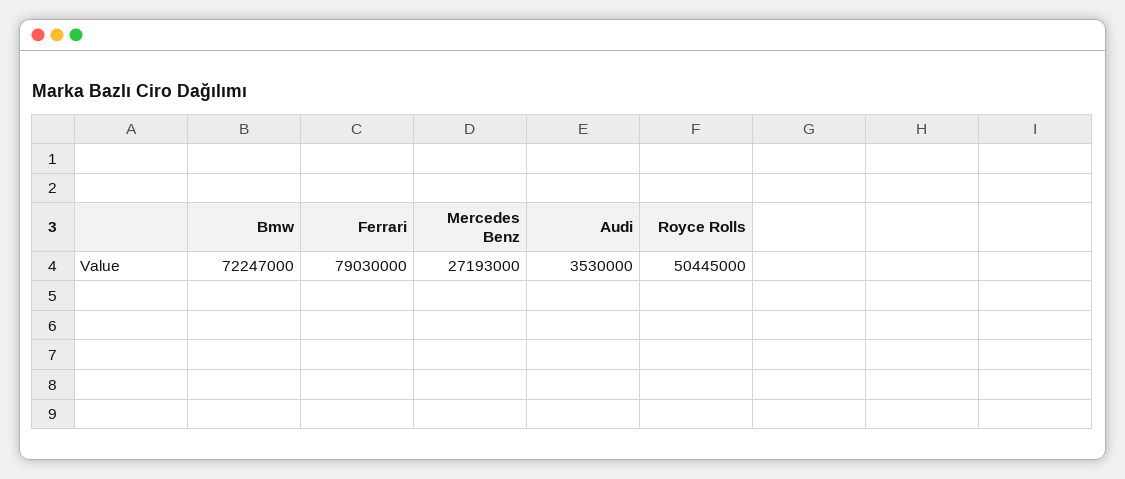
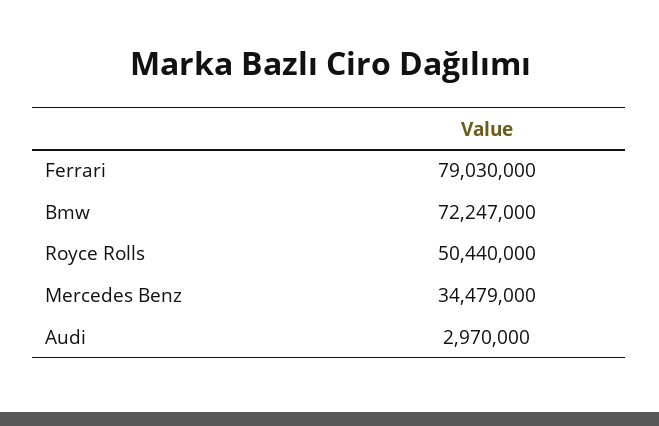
  {
    "Bmw": 72247000,
    "Ferrari": 79030000,
-   "Mercedes Benz": 27193000,
+   "Mercedes Benz": 34479000,
-   "Audi": 3530000,
+   "Audi": 2970000,
-   "Royce Rolls": 50445000
+   "Royce Rolls": 50440000
  }

